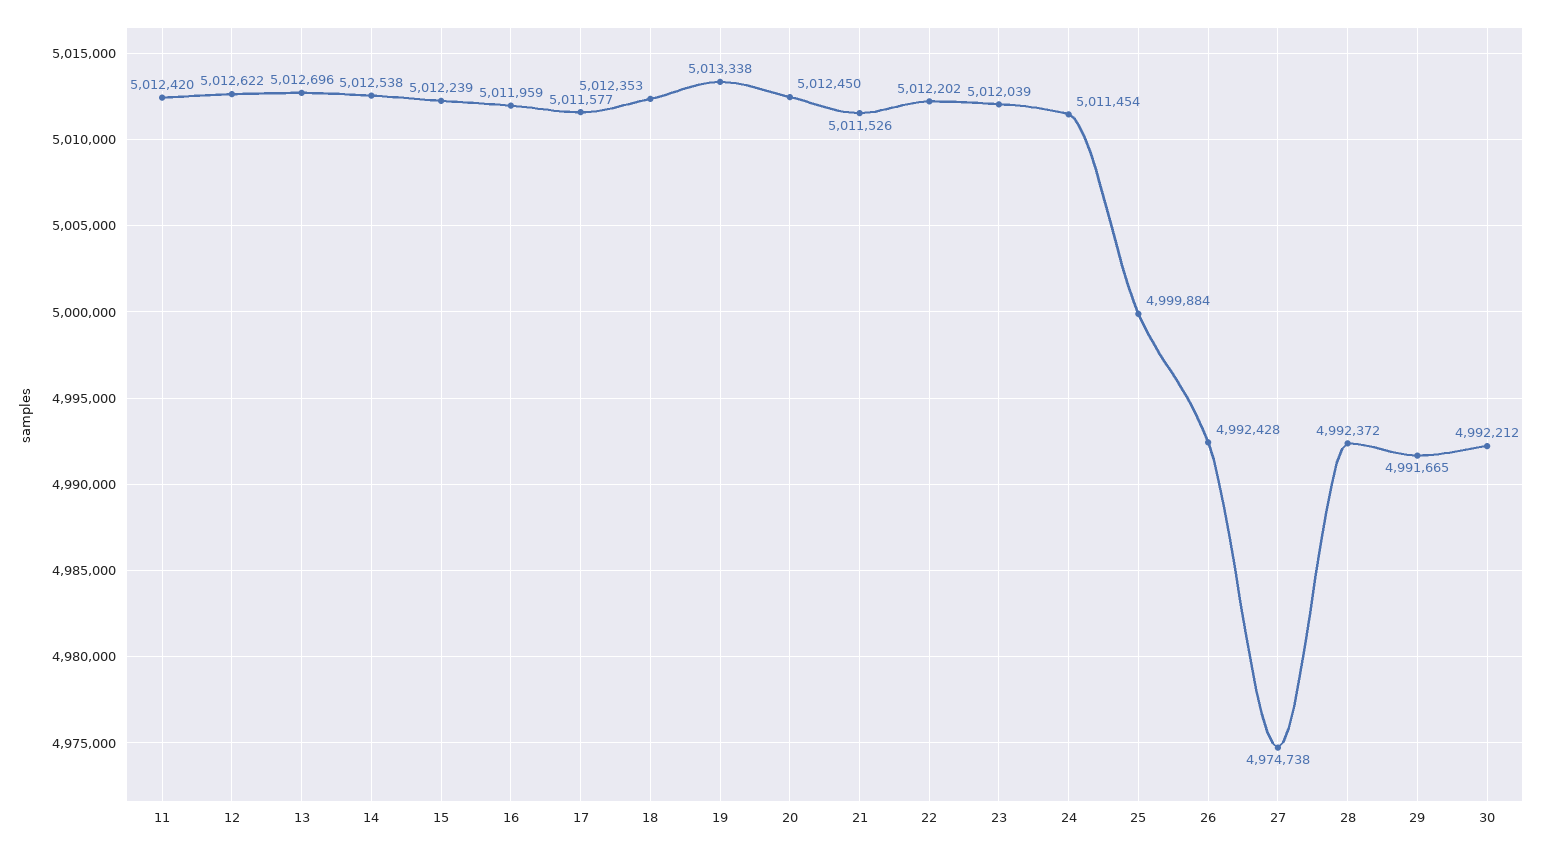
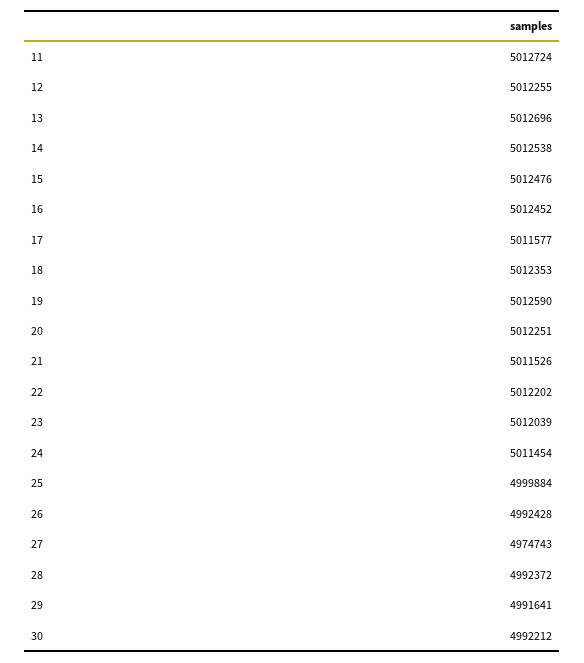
  {
-   "11": 5012420,
+   "11": 5012724,
-   "12": 5012622,
+   "12": 5012255,
    "13": 5012696,
    "14": 5012538,
-   "15": 5012239,
+   "15": 5012476,
-   "16": 5011959,
+   "16": 5012452,
    "17": 5011577,
    "18": 5012353,
-   "19": 5013338,
+   "19": 5012590,
-   "20": 5012450,
+   "20": 5012251,
    "21": 5011526,
    "22": 5012202,
    "23": 5012039,
    "24": 5011454,
    "25": 4999884,
    "26": 4992428,
-   "27": 4974738,
+   "27": 4974743,
    "28": 4992372,
-   "29": 4991665,
+   "29": 4991641,
    "30": 4992212
  }

